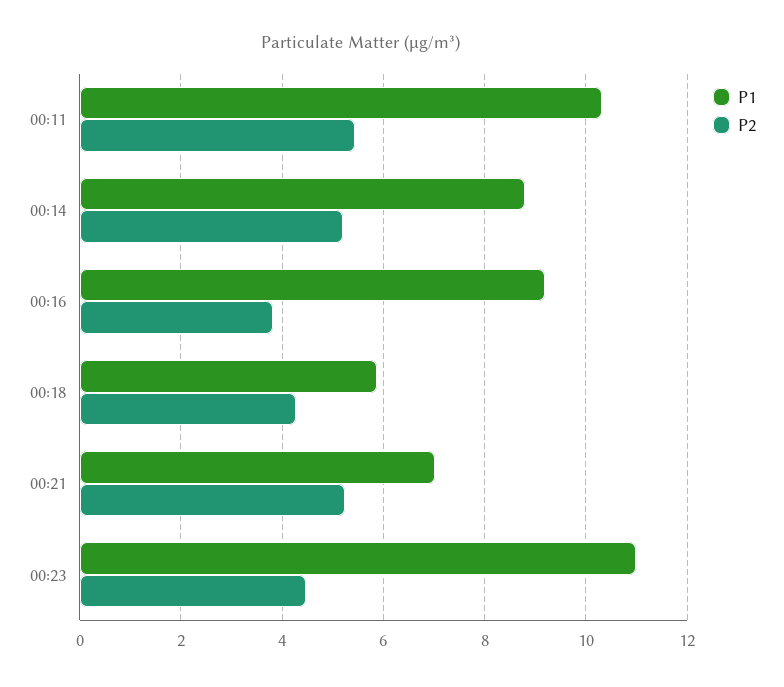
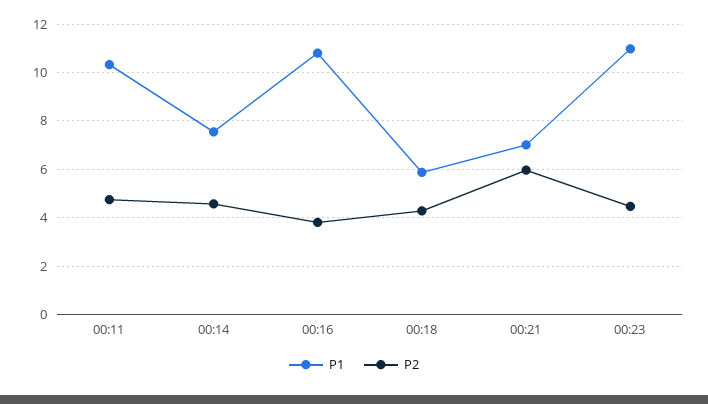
  {
    "P1": {
      "00:11": 10.4,
-     "00:14": 8.8,
+     "00:14": 7.5,
-     "00:16": 9.2,
+     "00:16": 10.75,
      "00:18": 5.8,
      "00:21": 7,
      "00:23": 11
    },
    "P2": {
-     "00:11": 5.4,
+     "00:11": 4.75,
-     "00:14": 5.2,
+     "00:14": 4.5,
      "00:16": 3.8,
      "00:18": 4.2,
-     "00:21": 5.2,
+     "00:21": 6,
      "00:23": 4.4
    }
  }

